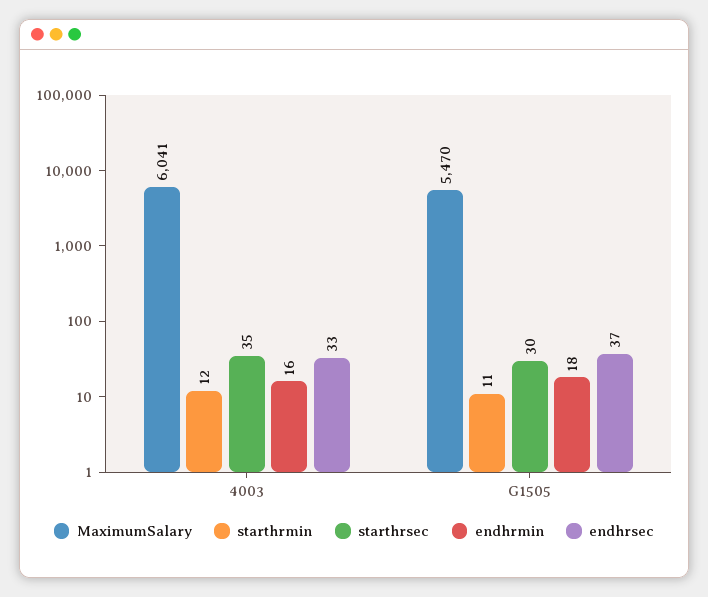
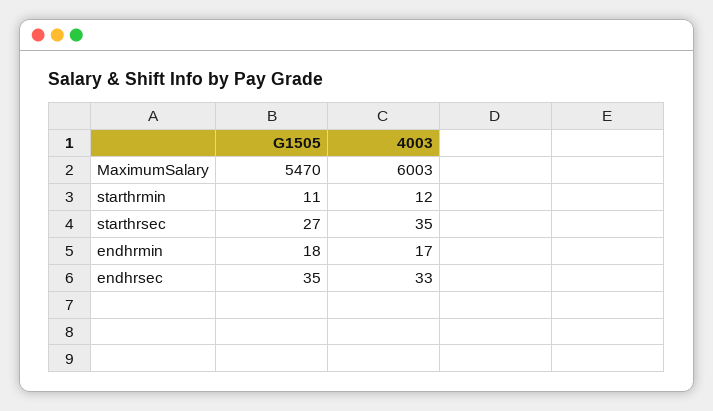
  {
    "MaximumSalary": {
-     "4003": 6041,
+     "4003": 6003,
      "G1505": 5470
    },
    "starthrmin": {
      "4003": 12,
      "G1505": 11
    },
    "starthrsec": {
      "4003": 35,
-     "G1505": 30
+     "G1505": 27
    },
    "endhrmin": {
-     "4003": 16,
+     "4003": 17,
      "G1505": 18
    },
    "endhrsec": {
      "4003": 33,
-     "G1505": 37
+     "G1505": 35
    }
  }

